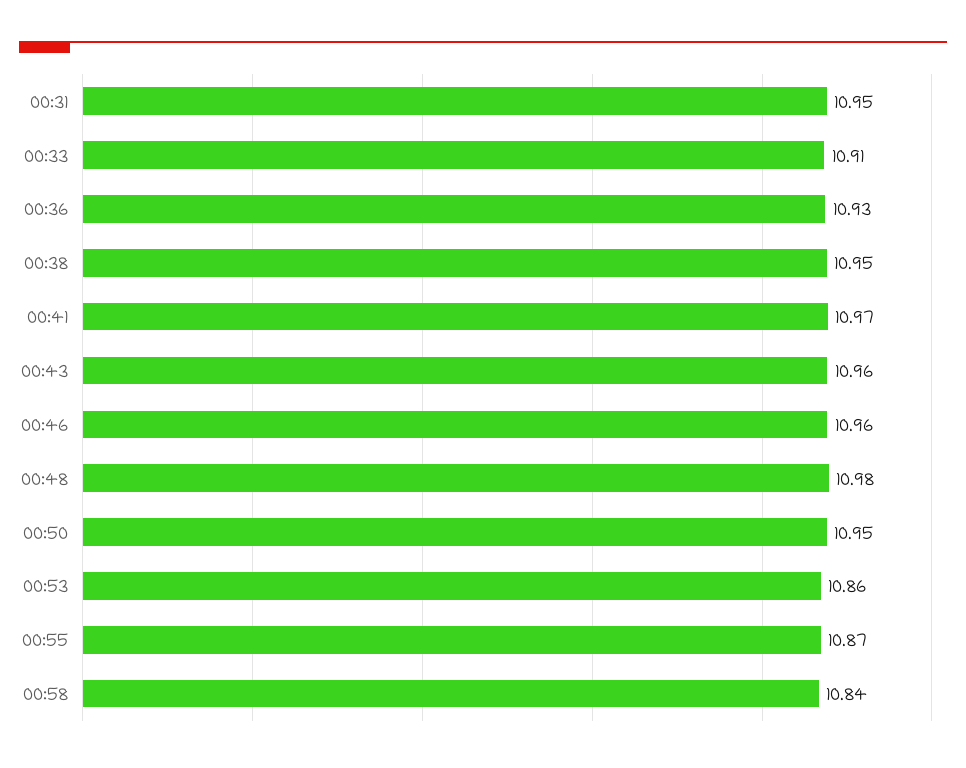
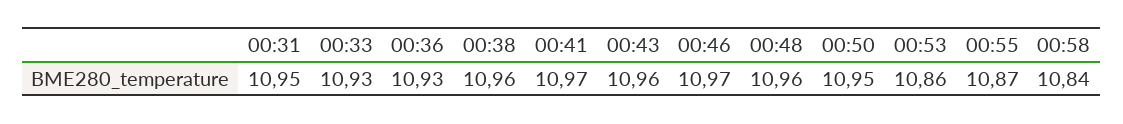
  {
    "00:31": 10.95,
-   "00:33": 10.91,
+   "00:33": 10.93,
    "00:36": 10.93,
-   "00:38": 10.95,
+   "00:38": 10.96,
    "00:41": 10.97,
    "00:43": 10.96,
-   "00:46": 10.96,
+   "00:46": 10.97,
-   "00:48": 10.98,
+   "00:48": 10.96,
    "00:50": 10.95,
    "00:53": 10.86,
    "00:55": 10.87,
    "00:58": 10.84
  }

